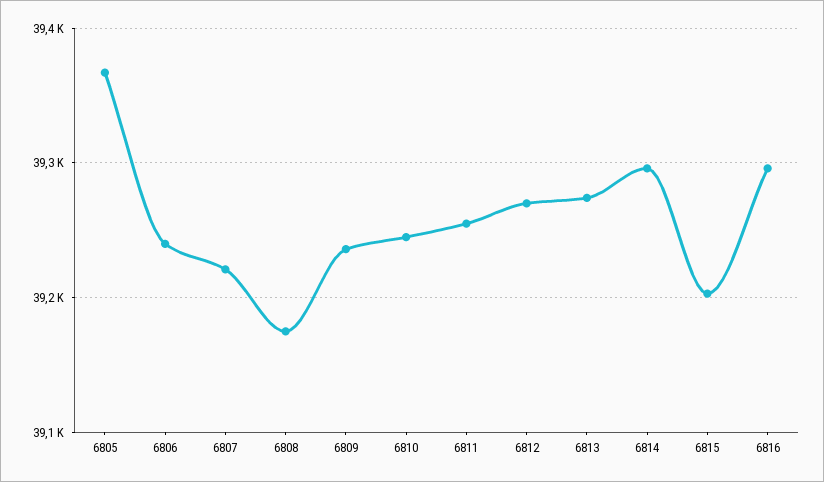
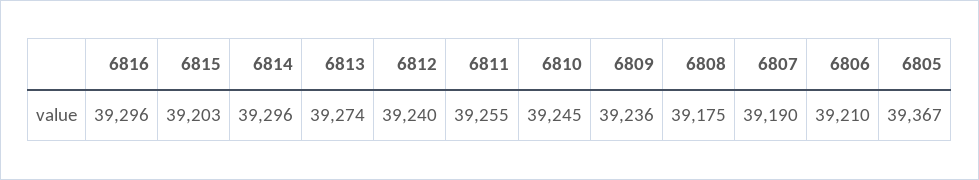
  {
    "6805": 39367,
-   "6806": 39240,
+   "6806": 39210,
-   "6807": 39220,
+   "6807": 39190,
    "6808": 39175,
    "6809": 39236,
    "6810": 39245,
    "6811": 39255,
-   "6812": 39270,
+   "6812": 39240,
    "6813": 39274,
    "6814": 39296,
    "6815": 39203,
    "6816": 39296
  }

